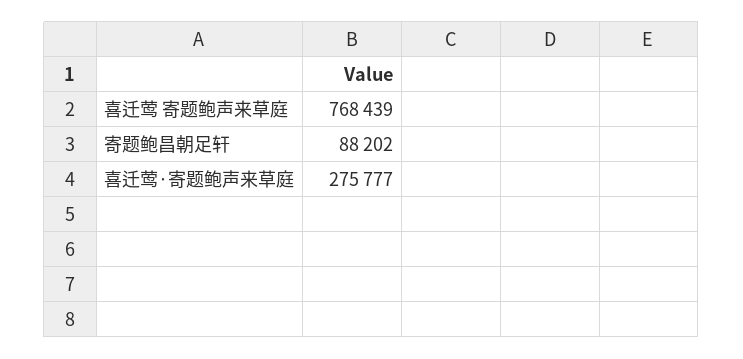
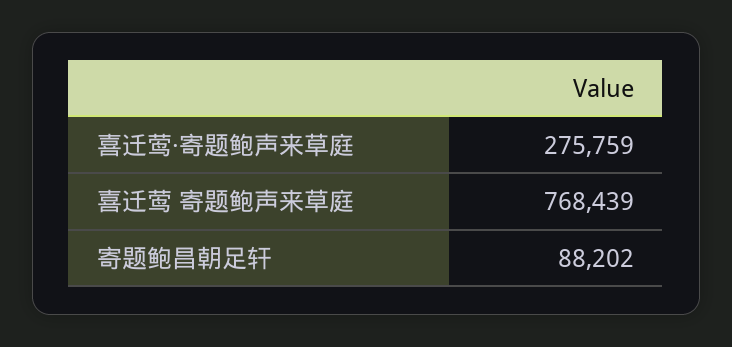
  {
    "喜迁莺 寄题鲍声来草庭": 768439,
    "寄题鲍昌朝足轩": 88202,
-   "喜迁莺·寄题鲍声来草庭": 275777
+   "喜迁莺·寄题鲍声来草庭": 275759
  }

